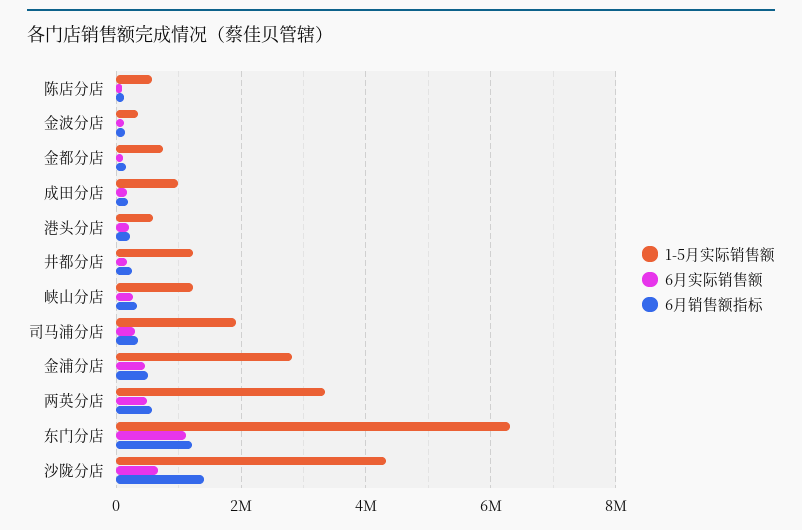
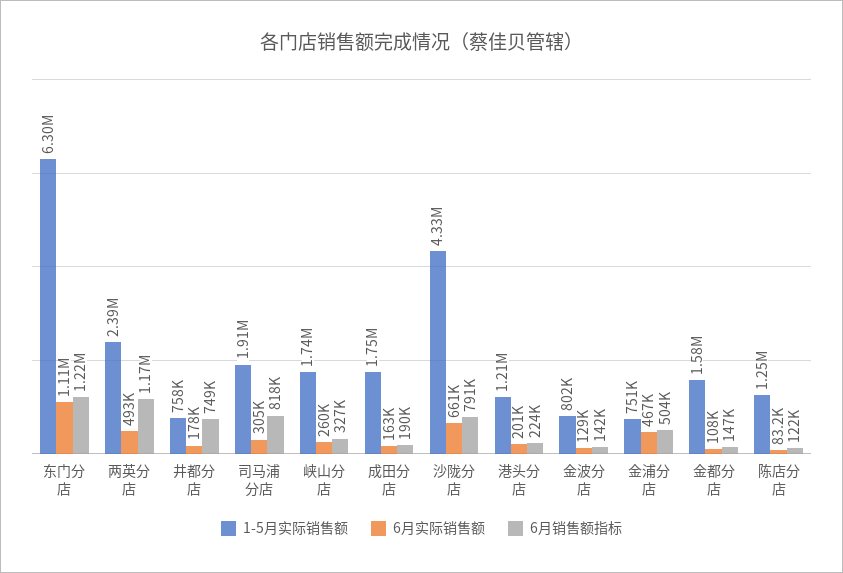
  {
    "1-5月实际销售额": {
-     "陈店分店": 600000,
+     "陈店分店": 1250000,
-     "金波分店": 400000,
+     "金波分店": 802000,
-     "金都分店": 800000,
+     "金都分店": 1580000,
-     "成田分店": 1000000,
+     "成田分店": 1750000,
-     "港头分店": 600000,
+     "港头分店": 1210000,
-     "井都分店": 1200000,
+     "井都分店": 758000,
-     "峡山分店": 1200000,
+     "峡山分店": 1740000,
      "司马浦分店": 1910000,
-     "金浦分店": 2800000,
+     "金浦分店": 751000,
-     "两英分店": 3400000,
+     "两英分店": 2390000,
      "东门分店": 6300000,
      "沙陇分店": 4330000
    },
    "6月实际销售额": {
      "陈店分店": 83200,
      "金波分店": 129000,
      "金都分店": 108000,
      "成田分店": 163000,
      "港头分店": 201000,
      "井都分店": 178000,
      "峡山分店": 260000,
      "司马浦分店": 305000,
      "金浦分店": 467000,
      "两英分店": 493000,
      "东门分店": 1110000,
      "沙陇分店": 661000
    },
    "6月销售额指标": {
      "陈店分店": 122000,
      "金波分店": 142000,
      "金都分店": 147000,
      "成田分店": 190000,
      "港头分店": 224000,
-     "井都分店": 200000,
+     "井都分店": 749000,
      "峡山分店": 327000,
-     "司马浦分店": 400000,
+     "司马浦分店": 818000,
      "金浦分店": 504000,
-     "两英分店": 600000,
+     "两英分店": 1170000,
      "东门分店": 1220000,
-     "沙陇分店": 1400000
+     "沙陇分店": 791000
    }
  }

